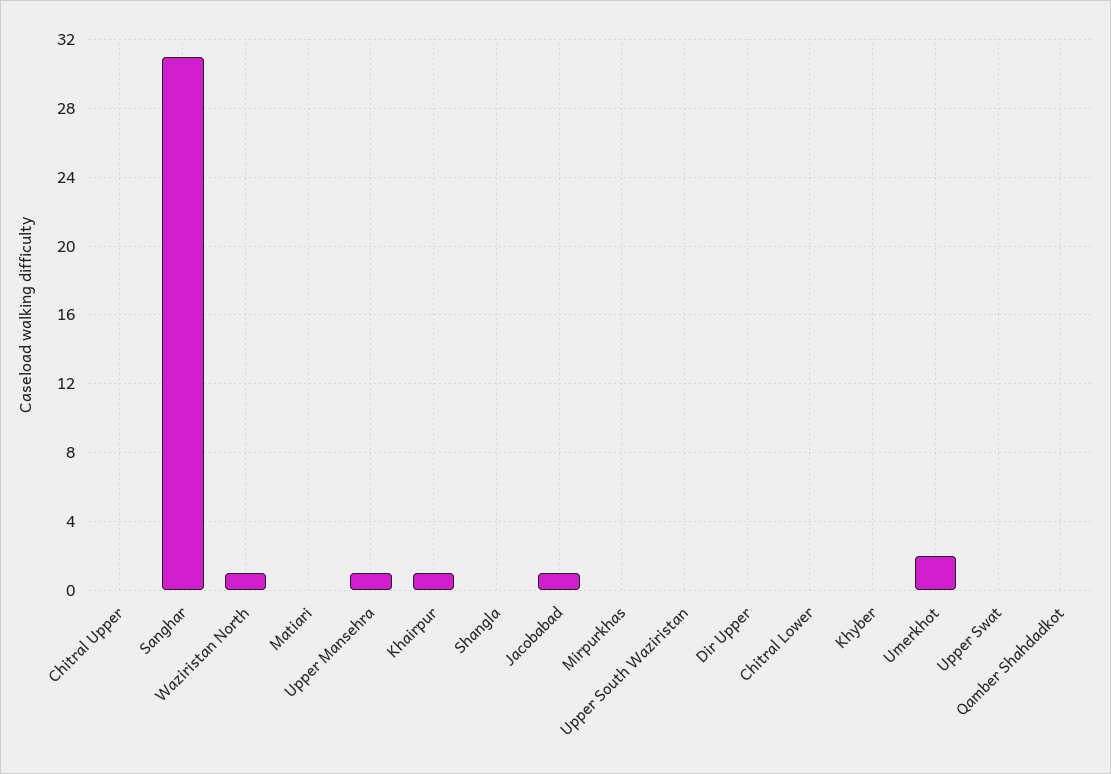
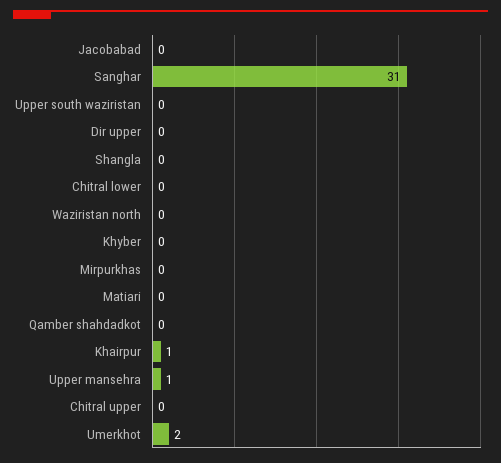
  {
    "Chitral Upper": 0,
    "Sanghar": 31,
-   "Waziristan North": 1,
+   "Waziristan North": 0,
    "Matiari": 0,
    "Upper Mansehra": 1,
    "Khairpur": 1,
    "Shangla": 0,
-   "Jacobabad": 1,
+   "Jacobabad": 0,
    "Mirpurkhas": 0,
    "Upper South Waziristan": 0,
    "Dir Upper": 0,
    "Chitral Lower": 0,
    "Khyber": 0,
    "Umerkhot": 2,
-   "Upper Swat": 0,
    "Qamber Shahdadkot": 0
  }

